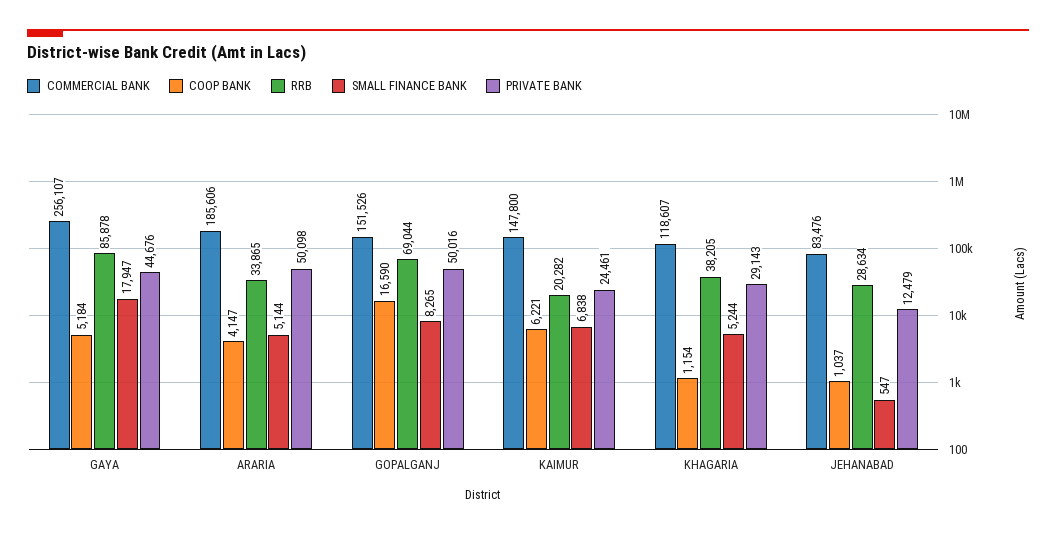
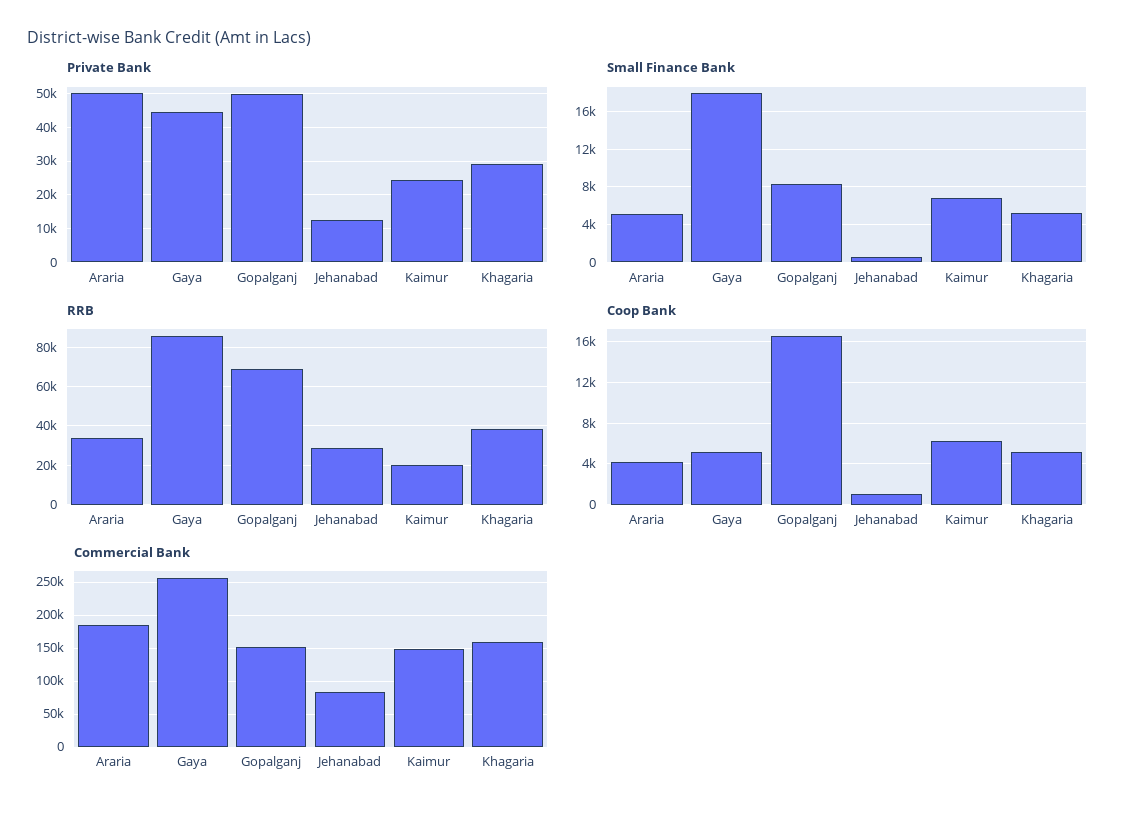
  {
    "COMMERCIAL BANK": {
      "GAYA": 256107,
      "ARARIA": 185606,
      "GOPALGANJ": 151526,
      "KAIMUR": 147800,
-     "KHAGARIA": 118607,
+     "KHAGARIA": 160000,
      "JEHANABAD": 83476
    },
    "COOP BANK": {
      "GAYA": 5184,
      "ARARIA": 4147,
      "GOPALGANJ": 16590,
      "KAIMUR": 6221,
-     "KHAGARIA": 1154,
+     "KHAGARIA": 5000,
      "JEHANABAD": 1037
    },
    "RRB": {
      "GAYA": 85878,
      "ARARIA": 33865,
      "GOPALGANJ": 69044,
      "KAIMUR": 20282,
      "KHAGARIA": 38205,
      "JEHANABAD": 28634
    },
    "SMALL FINANCE BANK": {
      "GAYA": 17947,
      "ARARIA": 5144,
      "GOPALGANJ": 8265,
      "KAIMUR": 6838,
      "KHAGARIA": 5244,
      "JEHANABAD": 547
    },
    "PRIVATE BANK": {
      "GAYA": 44676,
      "ARARIA": 50098,
      "GOPALGANJ": 50016,
      "KAIMUR": 24461,
      "KHAGARIA": 29143,
      "JEHANABAD": 12479
    }
  }

